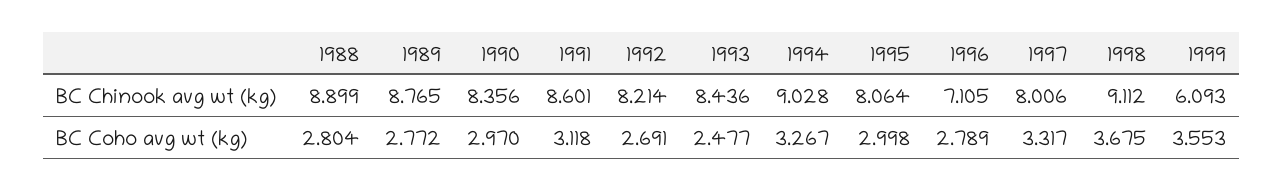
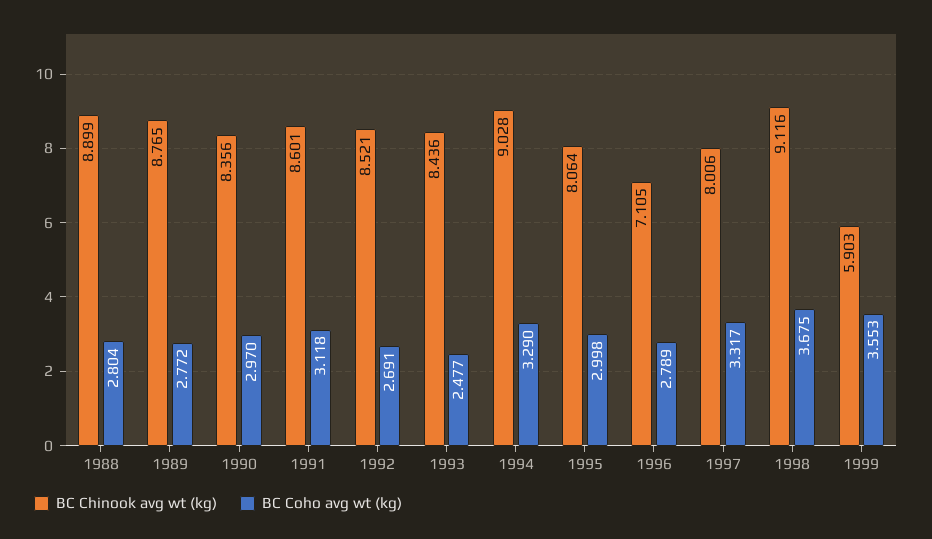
  {
    "BC Chinook avg wt (kg)": {
      "1988": 8.899,
      "1989": 8.765,
      "1990": 8.356,
      "1991": 8.601,
-     "1992": 8.214,
+     "1992": 8.521,
      "1993": 8.436,
      "1994": 9.028,
      "1995": 8.064,
      "1996": 7.105,
      "1997": 8.006,
-     "1998": 9.112,
+     "1998": 9.116,
-     "1999": 6.093
+     "1999": 5.903
    },
    "BC Coho avg wt (kg)": {
      "1988": 2.804,
      "1989": 2.772,
      "1990": 2.97,
      "1991": 3.118,
      "1992": 2.691,
      "1993": 2.477,
-     "1994": 3.267,
+     "1994": 3.29,
      "1995": 2.998,
      "1996": 2.789,
      "1997": 3.317,
      "1998": 3.675,
      "1999": 3.553
    }
  }

